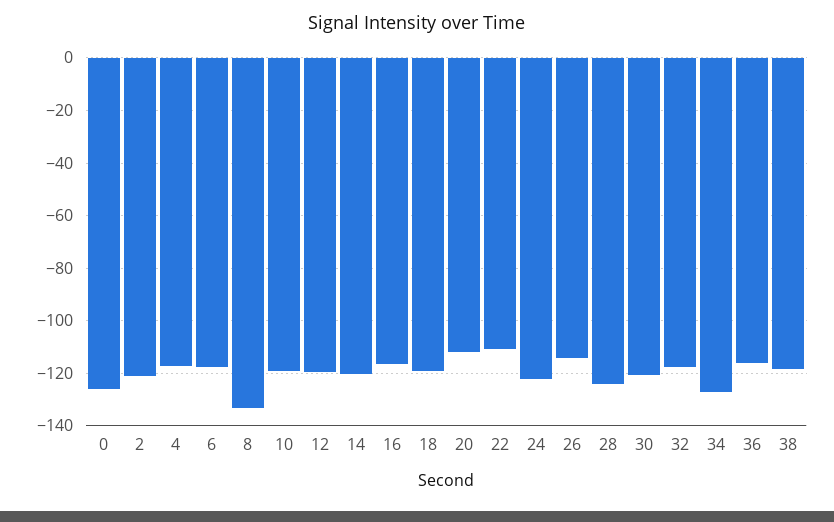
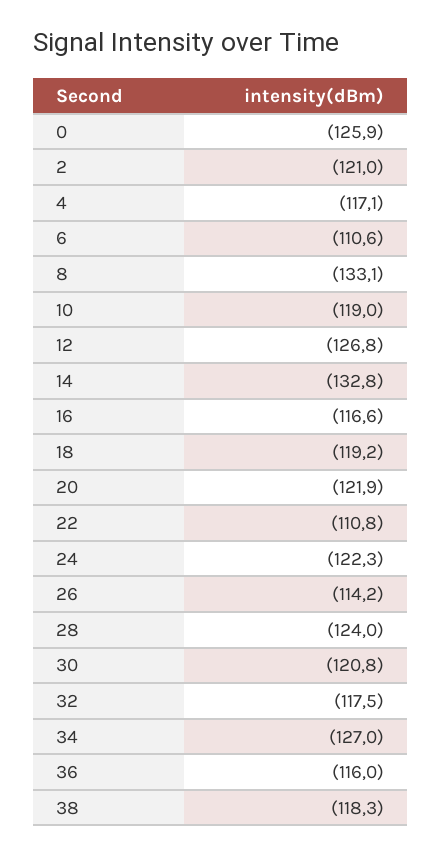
  {
    "0": -125.9,
    "2": -121,
    "4": -117.1,
-   "6": -117.5,
+   "6": -110.6,
    "8": -133.1,
    "10": -119,
-   "12": -120,
+   "12": -126.8,
-   "14": -120,
+   "14": -132.8,
    "16": -116.6,
    "18": -119.2,
-   "20": -112.5,
+   "20": -121.9,
    "22": -110.8,
    "24": -122.3,
    "26": -114.2,
    "28": -124,
    "30": -120.8,
    "32": -117.5,
    "34": -127,
    "36": -116,
    "38": -118.3
  }

